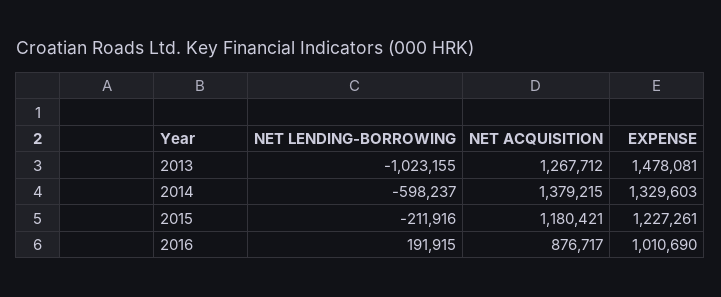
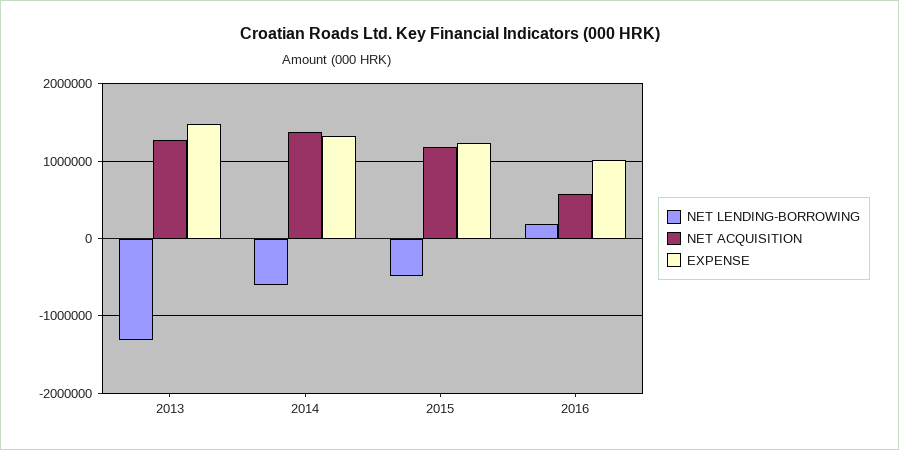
  {
    "NET LENDING-BORROWING": {
-     "2013": -1023155,
+     "2013": -1300000,
      "2014": -598237,
-     "2015": -211916,
+     "2015": -500000,
      "2016": 191915
    },
    "NET ACQUISITION": {
      "2013": 1267712,
      "2014": 1379215,
      "2015": 1180421,
-     "2016": 876717
+     "2016": 600000
    },
    "EXPENSE": {
      "2013": 1478081,
      "2014": 1329603,
      "2015": 1227261,
      "2016": 1010690
    }
  }

